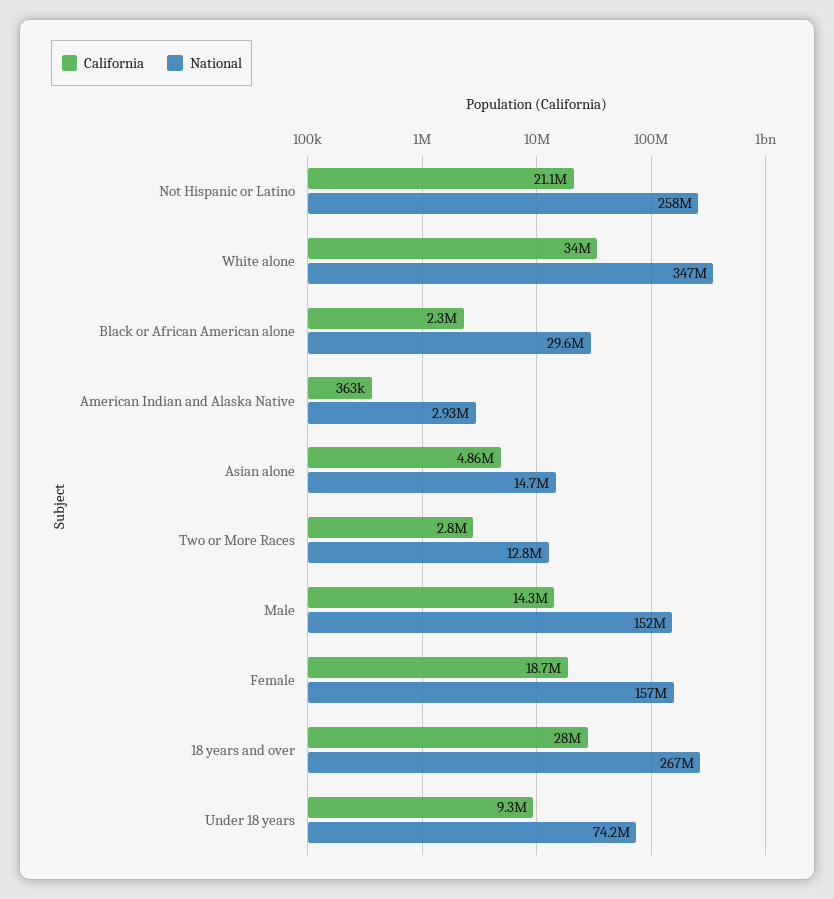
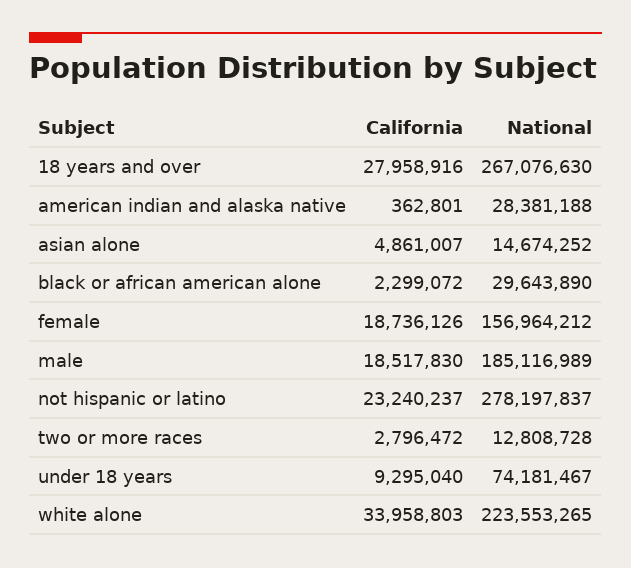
  {
    "California": {
-     "Not Hispanic or Latino": 21100000,
+     "Not Hispanic or Latino": 23240237,
      "White alone": 33958803,
      "Black or African American alone": 2299072,
      "American Indian and Alaska Native": 362801,
      "Asian alone": 4861007,
      "Two or More Races": 2796472,
-     "Male": 14300000,
+     "Male": 18517830,
      "Female": 18736126,
      "18 years and over": 27958916,
      "Under 18 years": 9295040
    },
    "National": {
-     "Not Hispanic or Latino": 258000000,
+     "Not Hispanic or Latino": 278197837,
-     "White alone": 347000000,
+     "White alone": 223553265,
      "Black or African American alone": 29643890,
-     "American Indian and Alaska Native": 2930000,
+     "American Indian and Alaska Native": 28381188,
      "Asian alone": 14674252,
      "Two or More Races": 12808728,
-     "Male": 152000000,
+     "Male": 185116989,
      "Female": 156964212,
      "18 years and over": 267076630,
      "Under 18 years": 74181467
    }
  }

